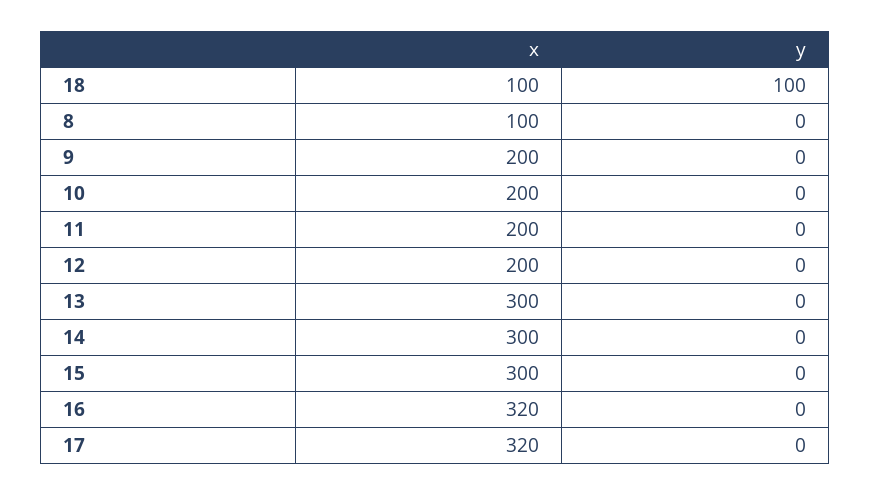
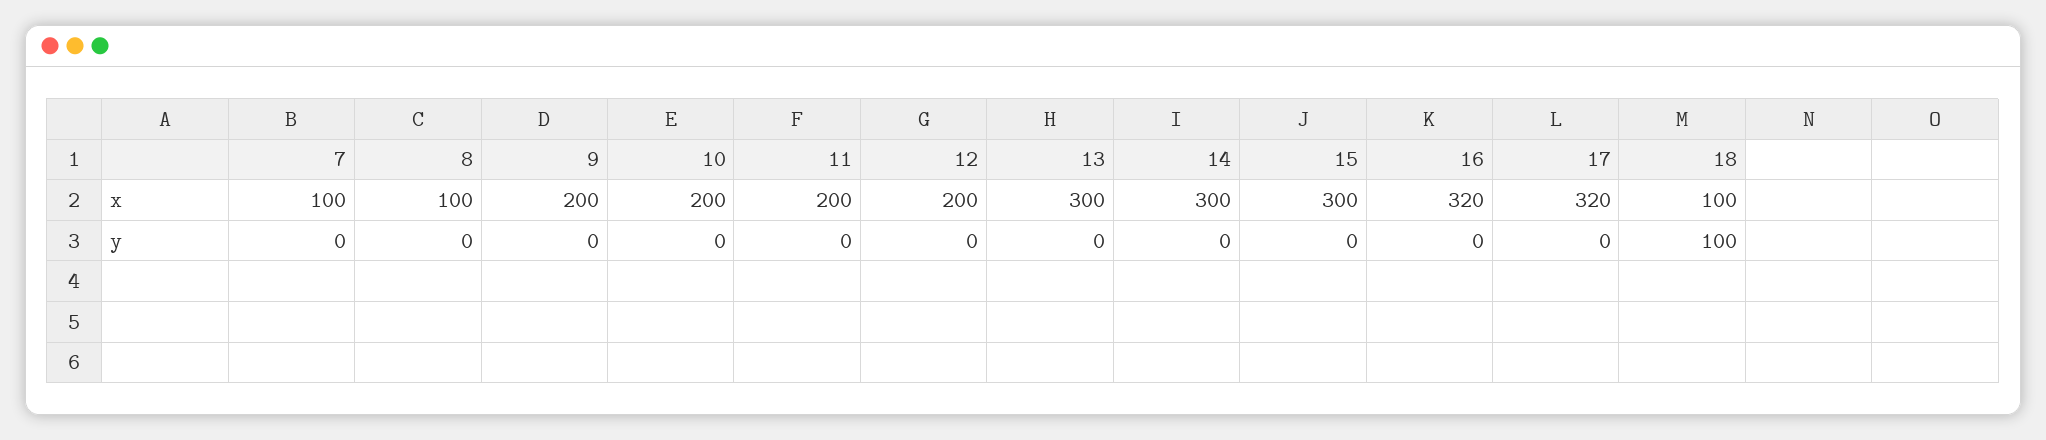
  {
    "x": {
      "18": 100,
      "8": 100,
      "9": 200,
      "10": 200,
      "11": 200,
      "12": 200,
      "13": 300,
      "14": 300,
      "15": 300,
      "16": 320,
-     "17": 320
+     "17": 320,
+     "7": 100
    },
    "y": {
      "18": 100,
      "8": 0,
      "9": 0,
      "10": 0,
      "11": 0,
      "12": 0,
      "13": 0,
      "14": 0,
      "15": 0,
      "16": 0,
-     "17": 0
+     "17": 0,
+     "7": 0
    }
  }

